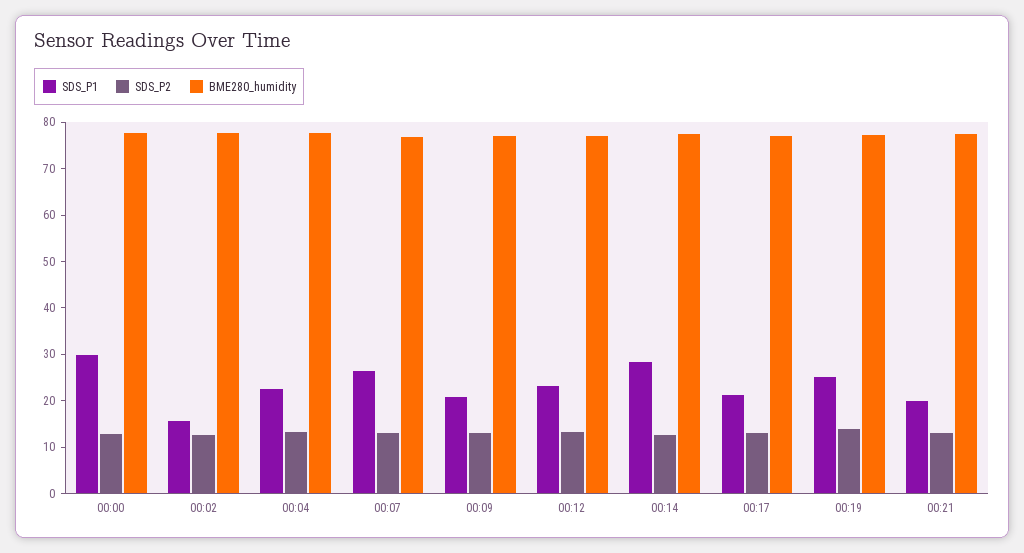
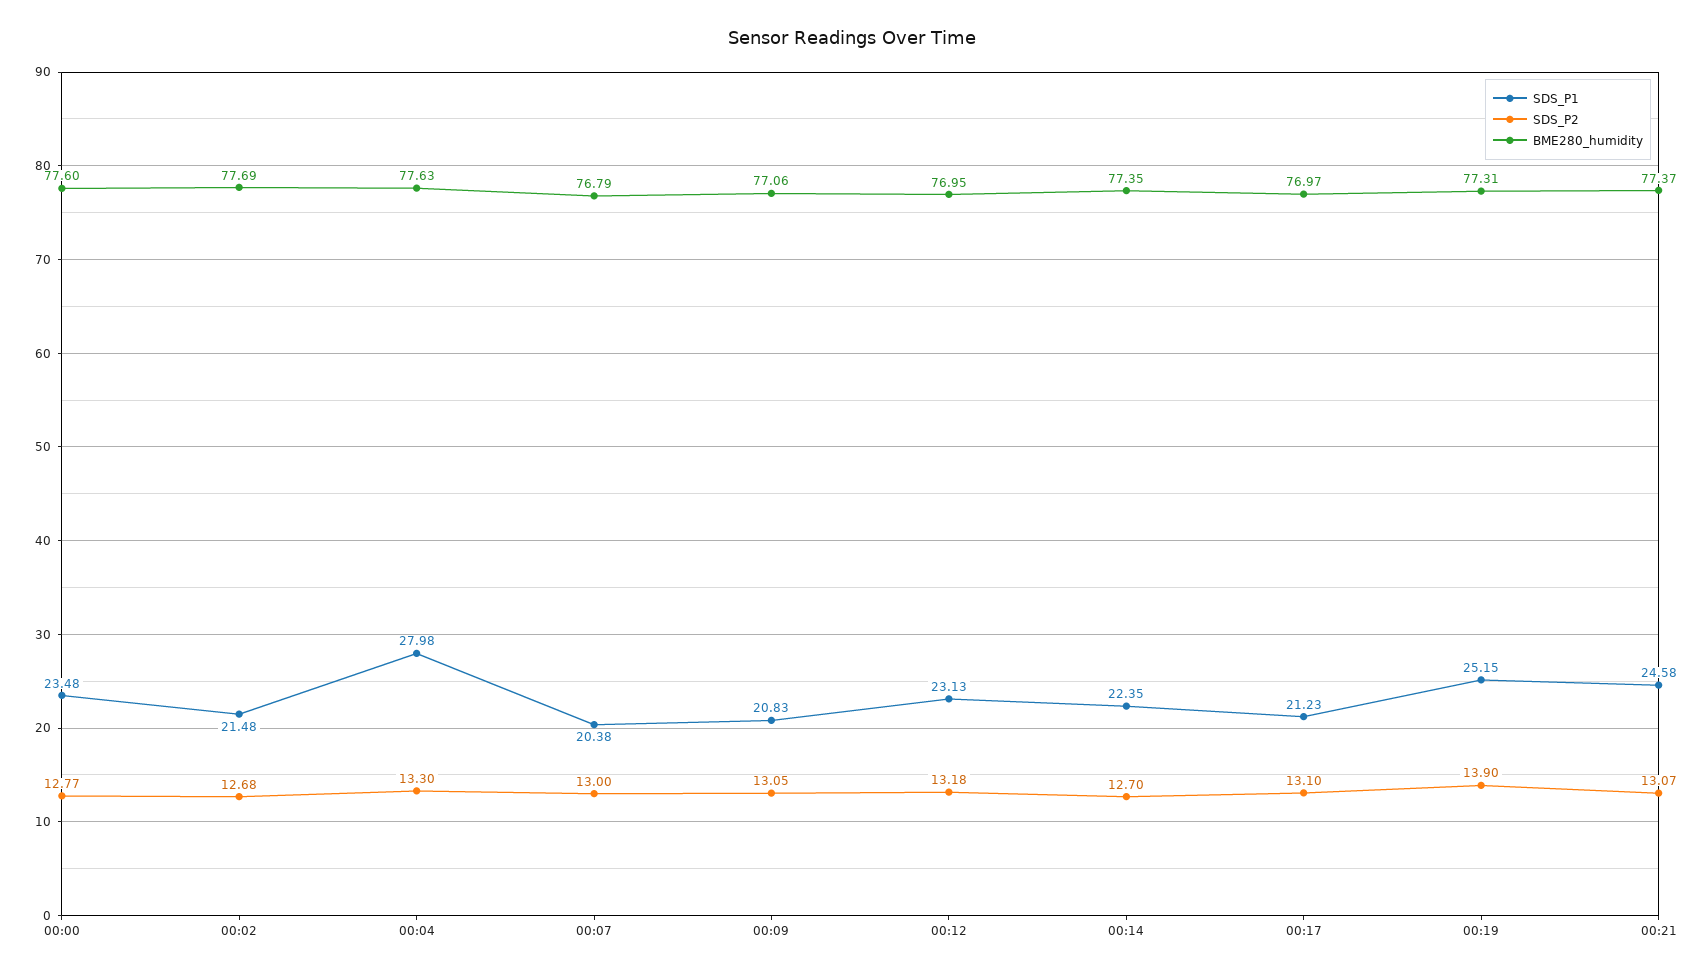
  {
    "SDS_P1": {
-     "00:00": 30,
+     "00:00": 23.48,
-     "00:02": 16,
+     "00:02": 21.48,
-     "00:04": 22,
+     "00:04": 27.98,
-     "00:07": 26,
+     "00:07": 20.38,
      "00:09": 20.83,
      "00:12": 23.13,
-     "00:14": 28,
+     "00:14": 22.35,
      "00:17": 21.23,
      "00:19": 25.15,
-     "00:21": 20
+     "00:21": 24.58
    },
    "SDS_P2": {
      "00:00": 12.77,
      "00:02": 12.68,
      "00:04": 13.3,
      "00:07": 13,
      "00:09": 13.05,
      "00:12": 13.18,
      "00:14": 12.7,
      "00:17": 13.1,
      "00:19": 13.9,
      "00:21": 13.07
    },
    "BME280_humidity": {
      "00:00": 77.6,
      "00:02": 77.69,
      "00:04": 77.63,
      "00:07": 76.79,
      "00:09": 77.06,
      "00:12": 76.95,
      "00:14": 77.35,
      "00:17": 76.97,
      "00:19": 77.31,
      "00:21": 77.37
    }
  }

